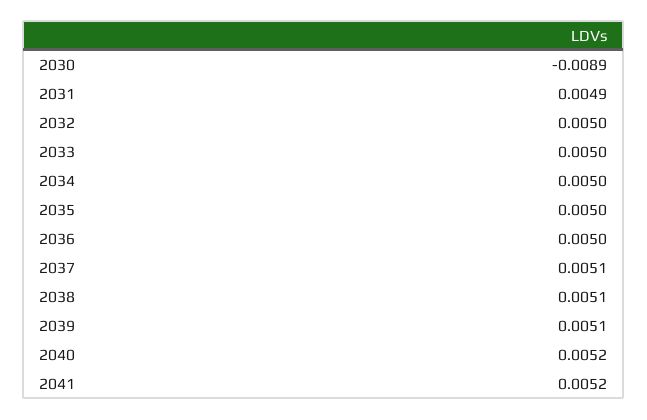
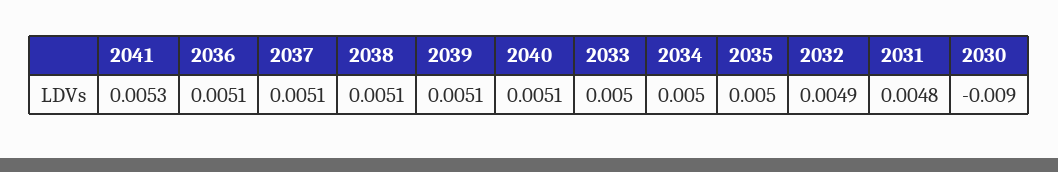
  {
-   "2030": -0.0089,
+   "2030": -0.009,
-   "2031": 0.0049,
+   "2031": 0.0048,
-   "2032": 0.005,
+   "2032": 0.0049,
    "2033": 0.005,
    "2034": 0.005,
    "2035": 0.005,
-   "2036": 0.005,
+   "2036": 0.0051,
    "2037": 0.0051,
    "2038": 0.0051,
    "2039": 0.0051,
-   "2040": 0.0052,
+   "2040": 0.0051,
-   "2041": 0.0052
+   "2041": 0.0053
  }

